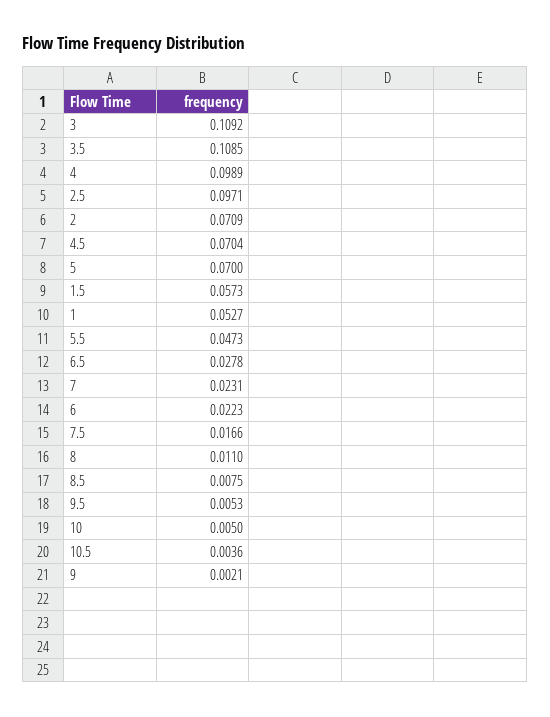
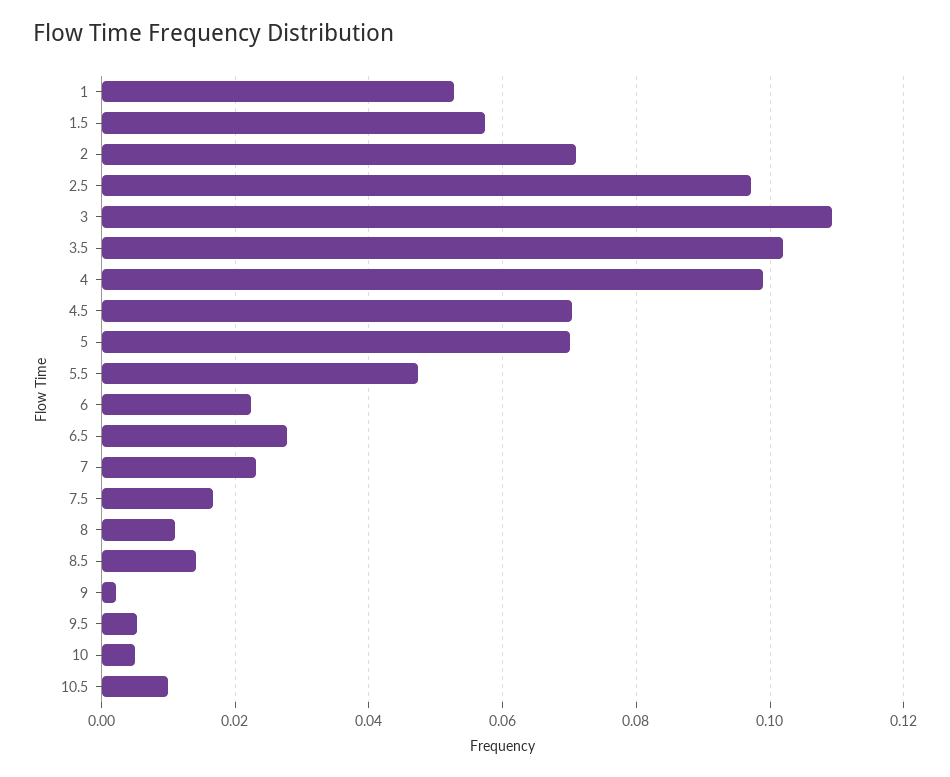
  {
    "3": 0.1092,
-   "3.5": 0.1085,
+   "3.5": 0.102,
    "4": 0.0989,
    "2.5": 0.0971,
    "2": 0.0709,
    "4.5": 0.0704,
    "5": 0.07,
    "1.5": 0.0573,
    "1": 0.0527,
    "5.5": 0.0473,
    "6.5": 0.0278,
    "7": 0.0231,
    "6": 0.0223,
    "7.5": 0.0166,
    "8": 0.011,
-   "8.5": 0.0075,
+   "8.5": 0.014,
    "9.5": 0.0053,
    "10": 0.005,
-   "10.5": 0.0036,
+   "10.5": 0.01,
    "9": 0.0021
  }

